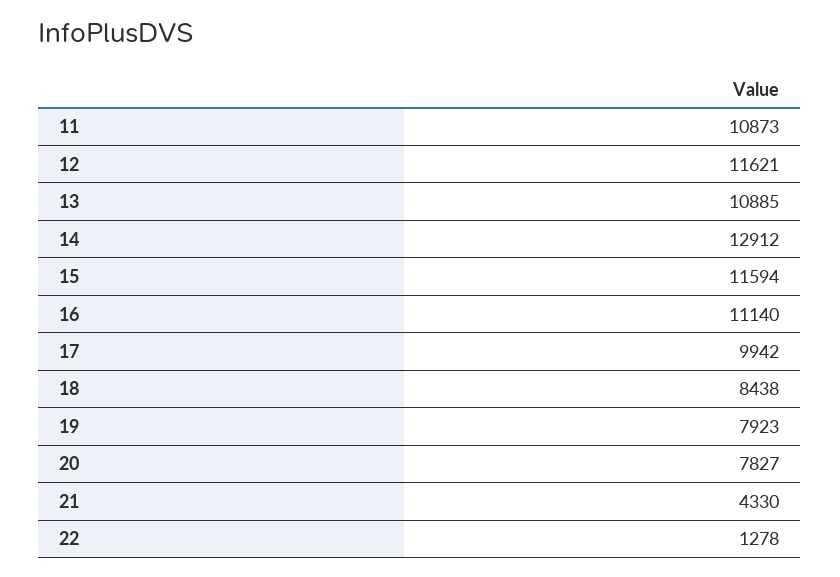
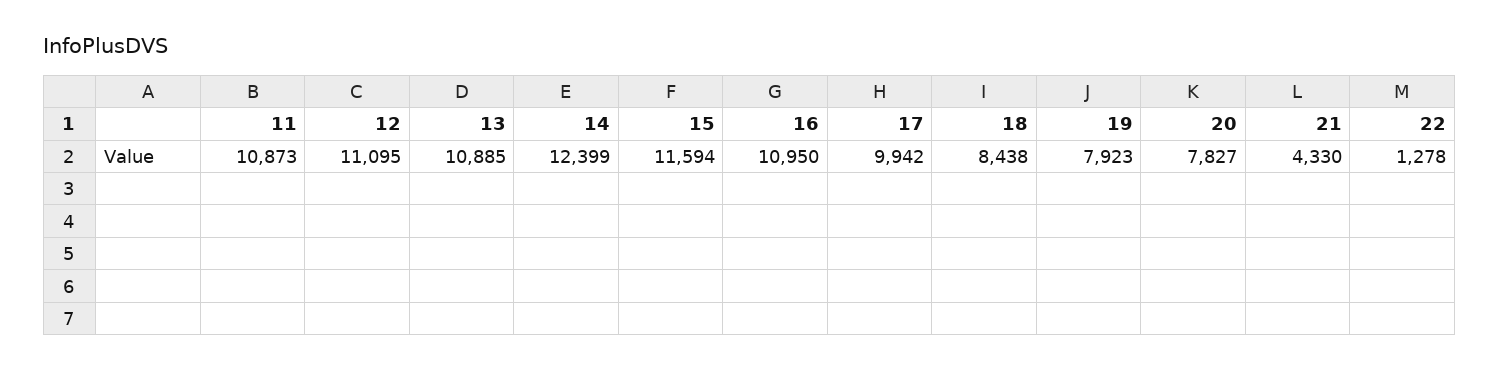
  {
    "11": 10873,
-   "12": 11621,
+   "12": 11095,
    "13": 10885,
-   "14": 12912,
+   "14": 12399,
    "15": 11594,
-   "16": 11140,
+   "16": 10950,
    "17": 9942,
    "18": 8438,
    "19": 7923,
    "20": 7827,
    "21": 4330,
    "22": 1278
  }

